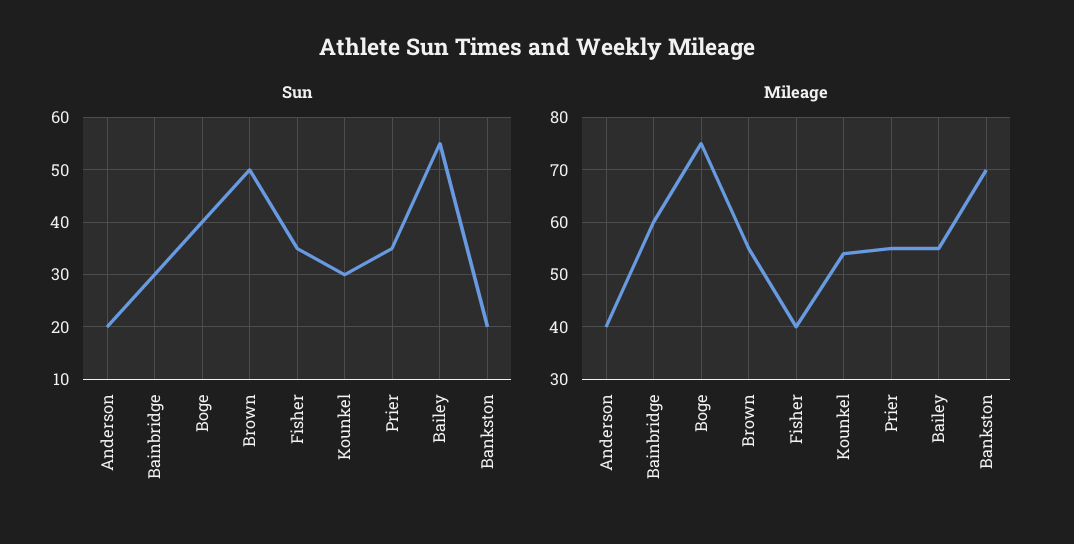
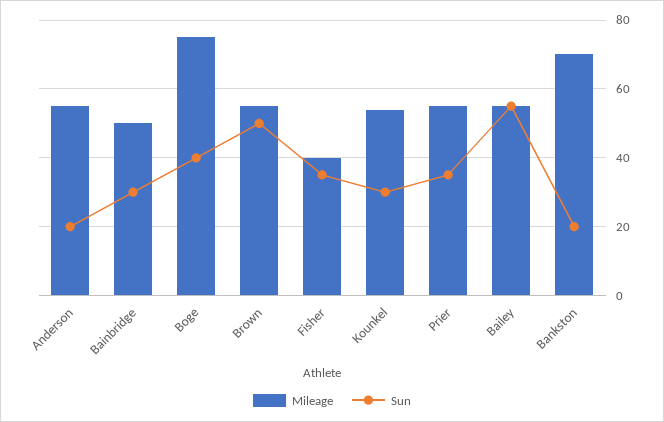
  {
    "Sun": {
      "Anderson": 20,
      "Bainbridge": 30,
      "Boge": 40,
      "Brown": 50,
      "Fisher": 35,
      "Kounkel": 30,
      "Prier": 35,
      "Bailey": 55,
      "Bankston": 20
    },
    "Mileage": {
-     "Anderson": 40,
+     "Anderson": 55,
-     "Bainbridge": 60,
+     "Bainbridge": 50,
      "Boge": 75,
      "Brown": 55,
      "Fisher": 40,
      "Kounkel": 55,
      "Prier": 55,
      "Bailey": 55,
      "Bankston": 70
    }
  }

